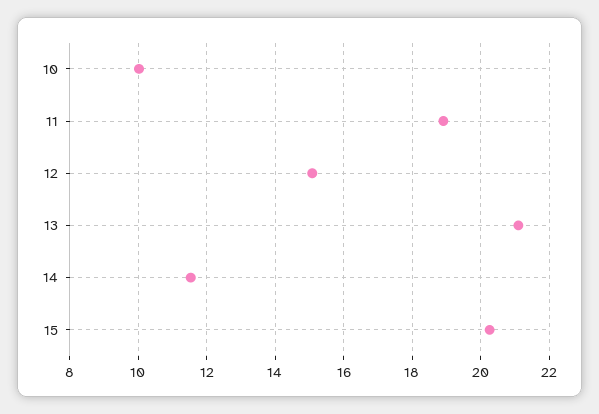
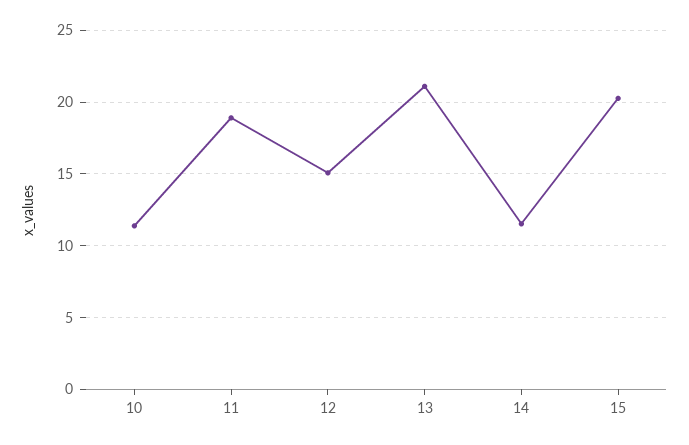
  {
-   "10": 10,
+   "10": 11.5,
    "11": 19,
    "12": 15,
    "13": 21.2,
    "14": 11.6,
    "15": 20.2
  }

